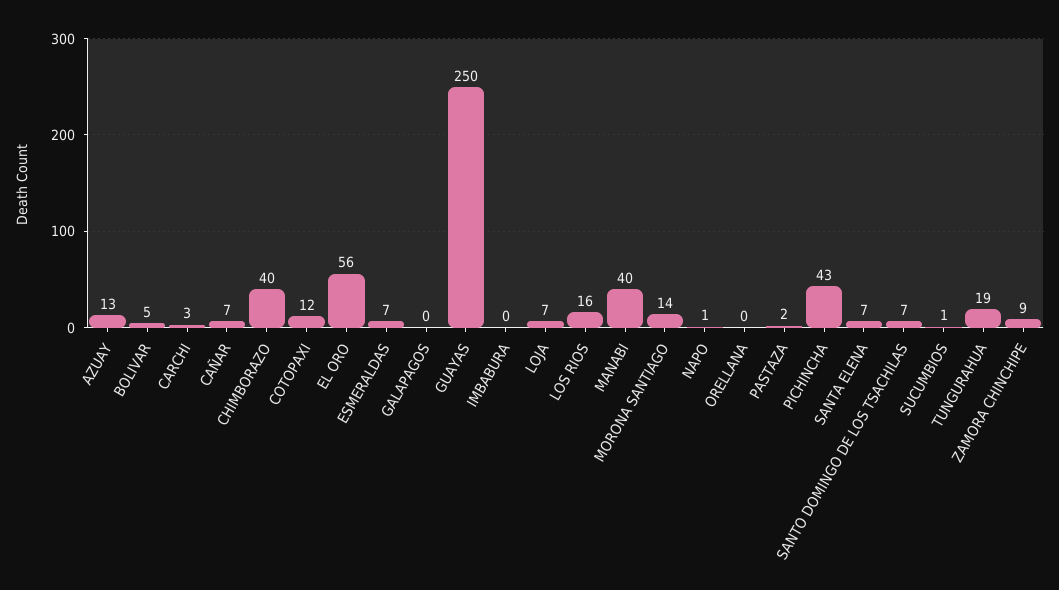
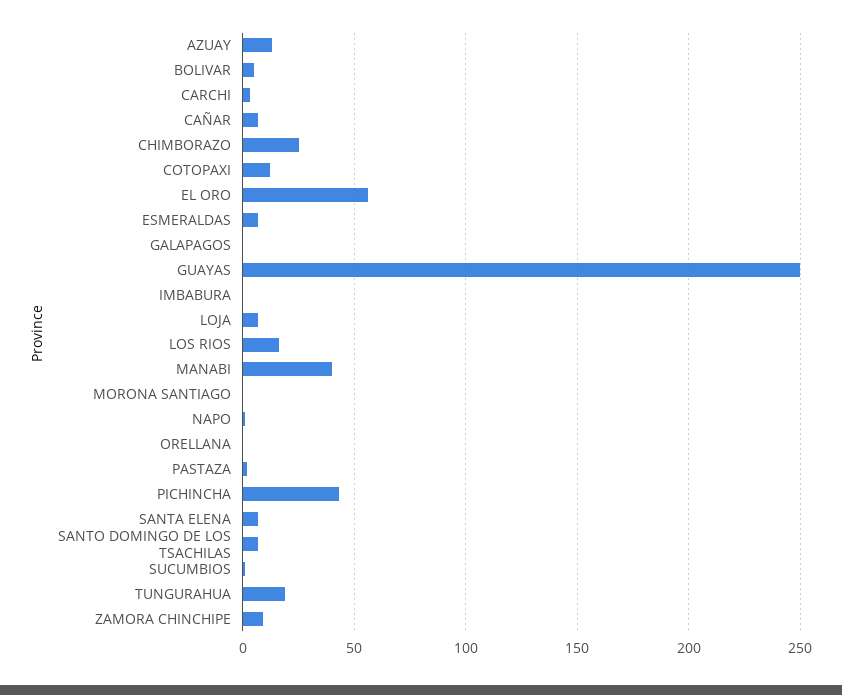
  {
    "AZUAY": 13,
    "BOLIVAR": 5,
    "CARCHI": 3,
    "CAÑAR": 7,
-   "CHIMBORAZO": 40,
+   "CHIMBORAZO": 25,
    "COTOPAXI": 12,
    "EL ORO": 56,
    "ESMERALDAS": 7,
    "GALAPAGOS": 0,
    "GUAYAS": 250,
    "IMBABURA": 0,
    "LOJA": 7,
    "LOS RIOS": 16,
    "MANABI": 40,
-   "MORONA SANTIAGO": 14,
+   "MORONA SANTIAGO": 0,
    "NAPO": 1,
    "ORELLANA": 0,
    "PASTAZA": 2,
    "PICHINCHA": 43,
    "SANTA ELENA": 7,
    "SANTO DOMINGO DE LOS TSACHILAS": 7,
    "SUCUMBIOS": 1,
    "TUNGURAHUA": 19,
    "ZAMORA CHINCHIPE": 9
  }

